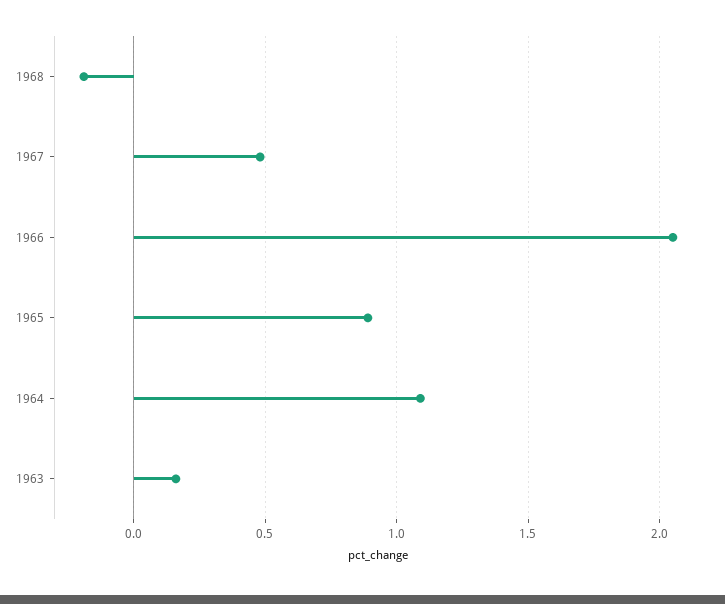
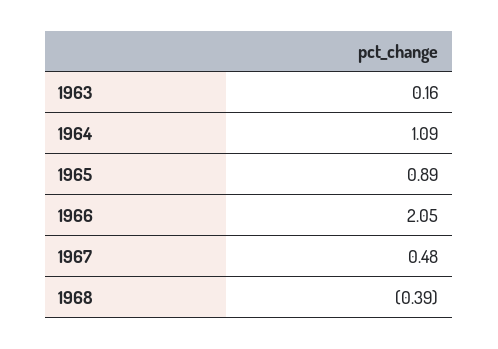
  {
-   "1968": -0.2,
+   "1968": -0.39,
    "1967": 0.48,
    "1966": 2.05,
    "1965": 0.89,
    "1964": 1.09,
    "1963": 0.16
  }

